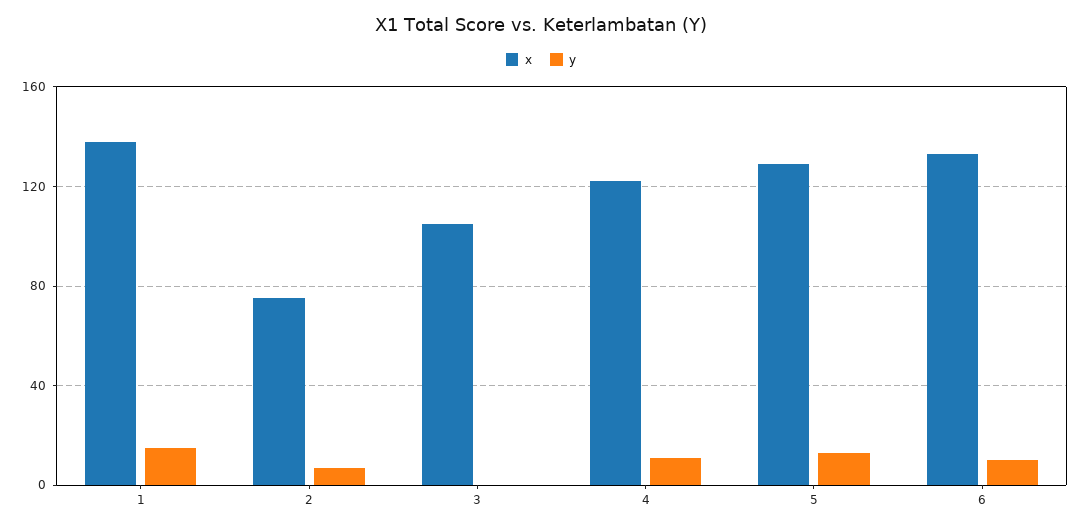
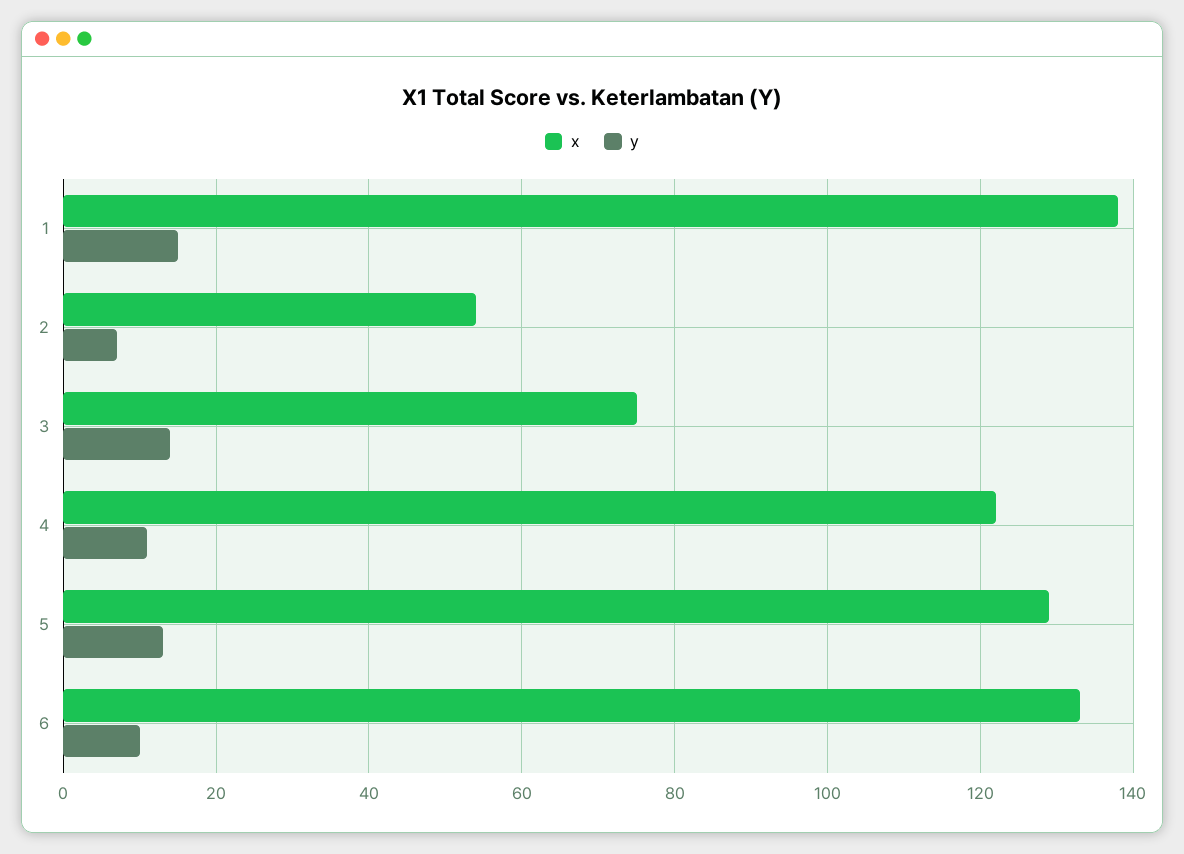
  {
    "x": {
      "1": 140,
-     "2": 75,
+     "2": 55,
-     "3": 105,
+     "3": 75,
      "4": 120,
      "5": 130,
      "6": 135
    },
    "y": {
      "1": 15,
      "2": 5,
-     "3": 0,
+     "3": 15,
      "4": 10,
      "5": 15,
      "6": 10
    }
  }

